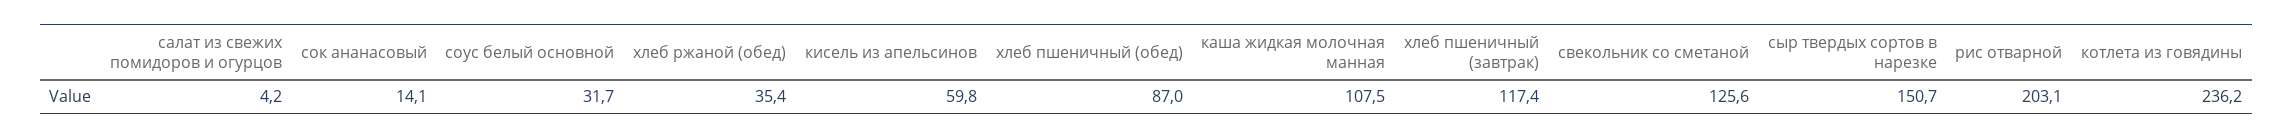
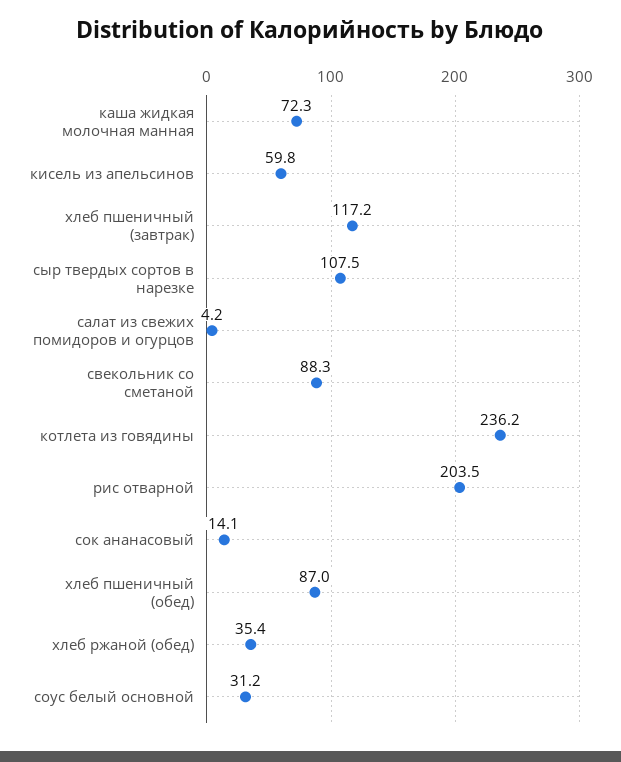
  {
    "салат из свежих помидоров и огурцов": 4.2,
    "сок ананасовый": 14.1,
-   "соус белый основной": 31.7,
+   "соус белый основной": 31.2,
    "хлеб ржаной (обед)": 35.4,
    "кисель из апельсинов": 59.8,
    "хлеб пшеничный (обед)": 87,
-   "каша жидкая молочная манная": 107.5,
+   "каша жидкая молочная манная": 72.3,
-   "хлеб пшеничный (завтрак)": 117.4,
+   "хлеб пшеничный (завтрак)": 117.2,
-   "свекольник со сметаной": 125.6,
+   "свекольник со сметаной": 88.3,
-   "сыр твердых сортов в нарезке": 150.7,
+   "сыр твердых сортов в нарезке": 107.5,
-   "рис отварной": 203.1,
+   "рис отварной": 203.5,
    "котлета из говядины": 236.2
  }

